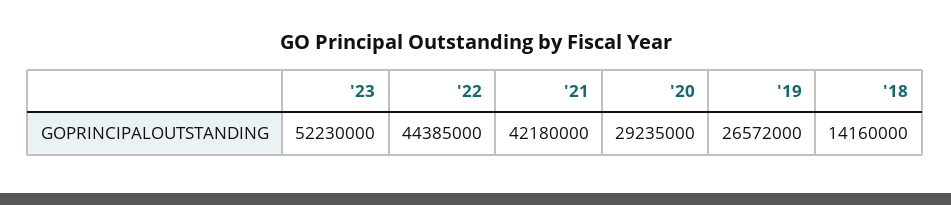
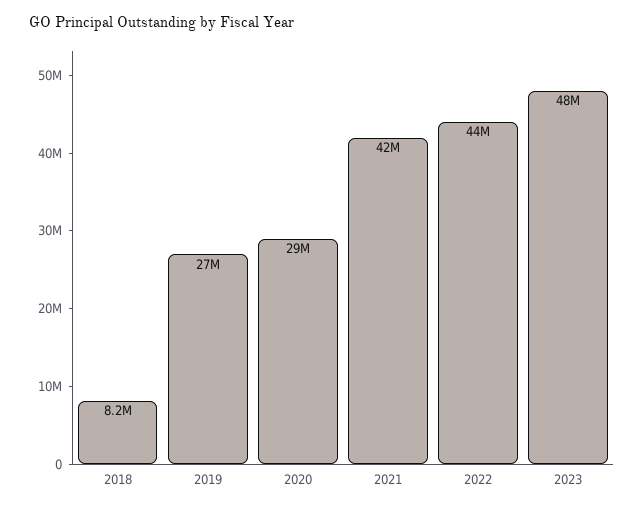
  {
-   "'23": 52230000,
+   "'23": 48000000,
    "'22": 44385000,
    "'21": 42180000,
    "'20": 29235000,
    "'19": 26572000,
-   "'18": 14160000
+   "'18": 8200000
  }

